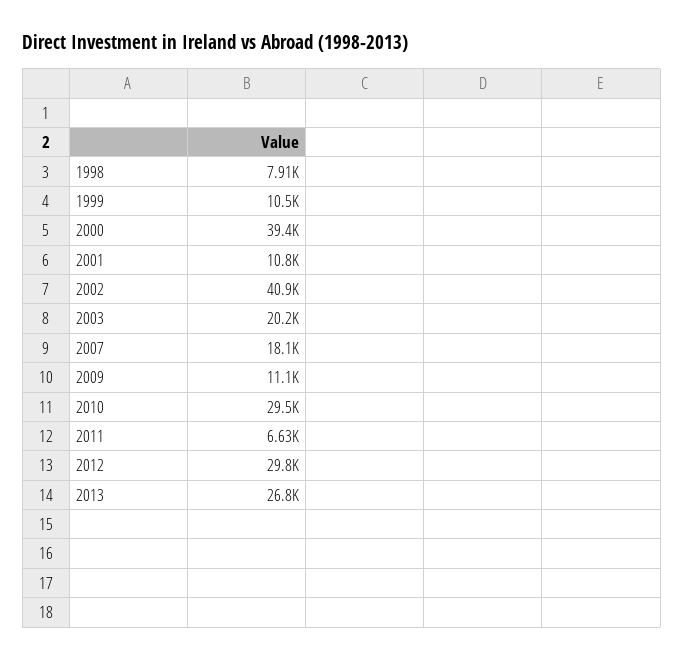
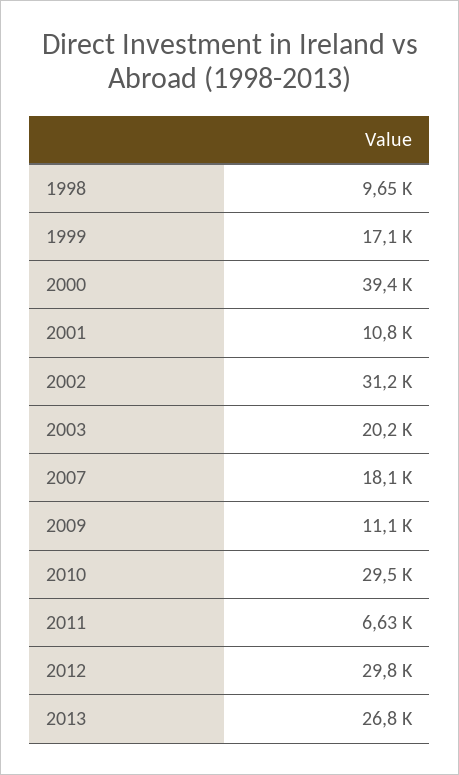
  {
-   "1998": 7910,
+   "1998": 9650,
-   "1999": 10500,
+   "1999": 17100,
    "2000": 39400,
    "2001": 10800,
-   "2002": 40900,
+   "2002": 31200,
    "2003": 20200,
    "2007": 18100,
    "2009": 11100,
    "2010": 29500,
    "2011": 6630,
    "2012": 29800,
    "2013": 26800
  }

